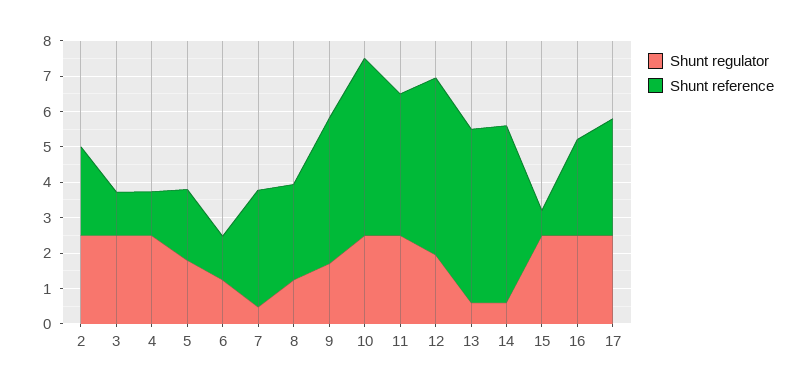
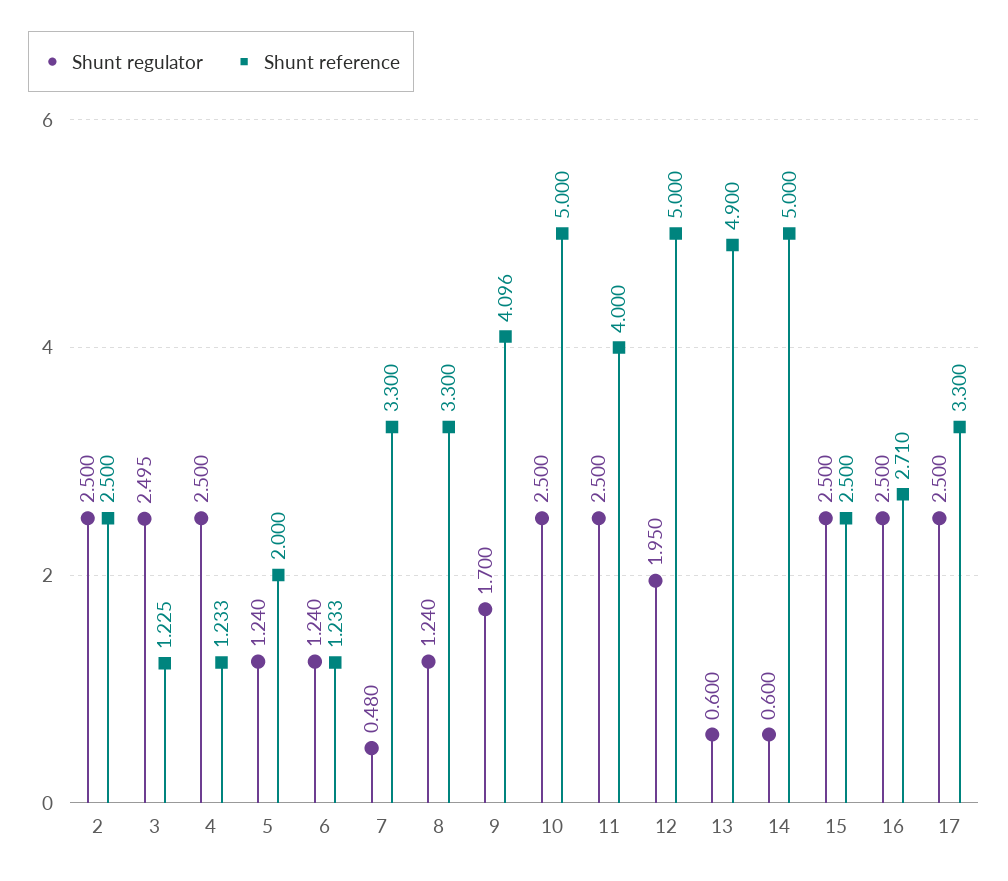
  {
    "Shunt regulator": {
      "2": 2.5,
      "3": 2.495,
      "4": 2.5,
-     "5": 1.75,
+     "5": 1.24,
      "6": 1.24,
      "7": 0.48,
      "8": 1.24,
      "9": 1.7,
      "10": 2.5,
      "11": 2.5,
      "12": 1.95,
      "13": 0.6,
      "14": 0.6,
      "15": 2.5,
      "16": 2.5,
      "17": 2.5
    },
    "Shunt reference": {
      "2": 2.5,
      "3": 1.225,
      "4": 1.233,
      "5": 2,
      "6": 1.233,
      "7": 3.3,
-     "8": 2.75,
+     "8": 3.3,
      "9": 4.096,
      "10": 5,
      "11": 4,
      "12": 5,
      "13": 4.9,
      "14": 5,
-     "15": 0.75,
+     "15": 2.5,
      "16": 2.71,
      "17": 3.3
    }
  }

